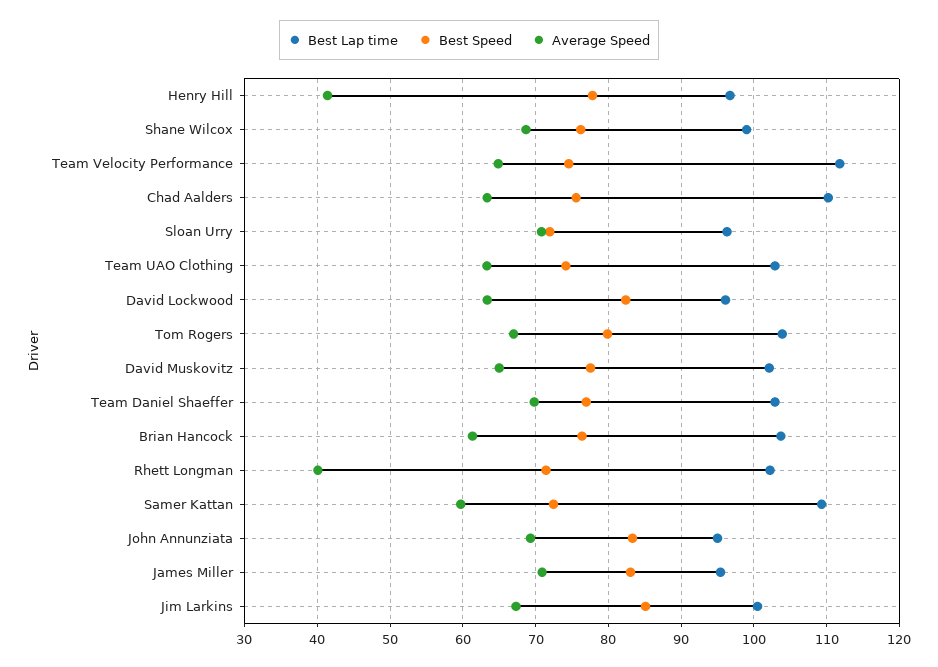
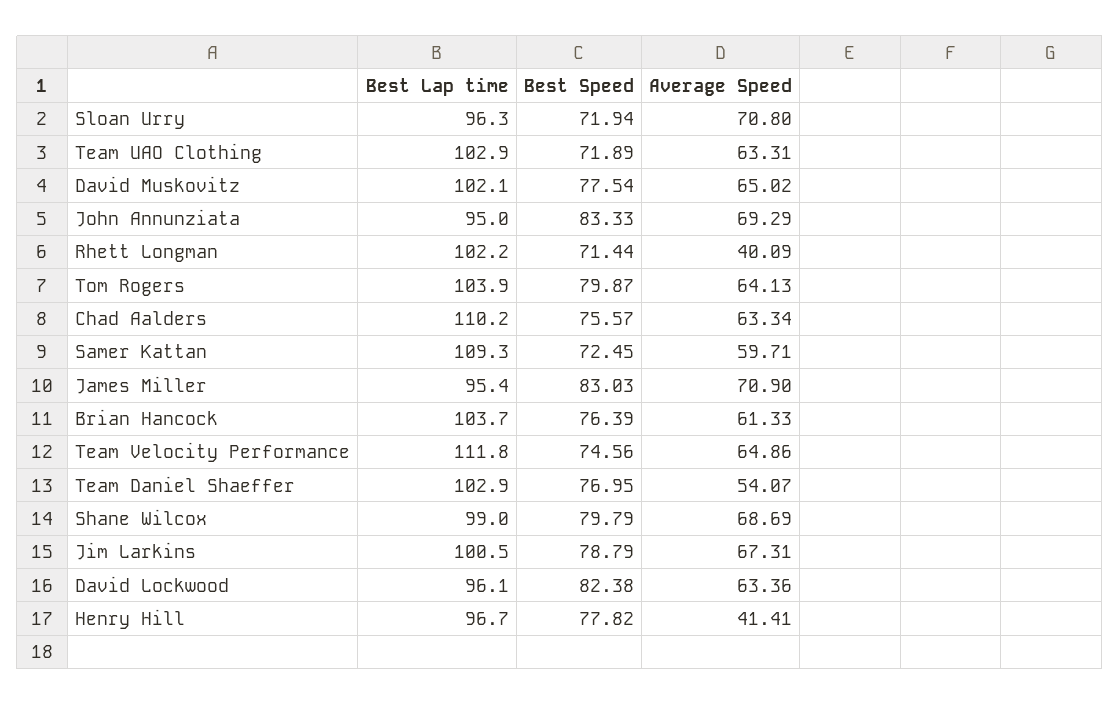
  {
    "Best Lap time": {
      "Henry Hill": 96.7,
      "Shane Wilcox": 99,
      "Team Velocity Performance": 111.8,
      "Chad Aalders": 110.2,
      "Sloan Urry": 96.3,
      "Team UAO Clothing": 102.9,
      "David Lockwood": 96.1,
      "Tom Rogers": 103.9,
      "David Muskovitz": 102.1,
      "Team Daniel Shaeffer": 102.9,
      "Brian Hancock": 103.7,
      "Rhett Longman": 102.2,
      "Samer Kattan": 109.3,
      "John Annunziata": 95,
      "James Miller": 95.4,
      "Jim Larkins": 100.5
    },
    "Best Speed": {
      "Henry Hill": 77.82,
-     "Shane Wilcox": 76,
+     "Shane Wilcox": 79.79,
      "Team Velocity Performance": 74.56,
      "Chad Aalders": 75.57,
      "Sloan Urry": 71.94,
-     "Team UAO Clothing": 74,
+     "Team UAO Clothing": 71.89,
      "David Lockwood": 82.38,
      "Tom Rogers": 79.87,
      "David Muskovitz": 77.54,
      "Team Daniel Shaeffer": 76.95,
      "Brian Hancock": 76.39,
      "Rhett Longman": 71.44,
      "Samer Kattan": 72.45,
      "John Annunziata": 83.33,
      "James Miller": 83.03,
-     "Jim Larkins": 85
+     "Jim Larkins": 78.79
    },
    "Average Speed": {
      "Henry Hill": 41.41,
      "Shane Wilcox": 68.69,
      "Team Velocity Performance": 64.86,
      "Chad Aalders": 63.34,
      "Sloan Urry": 70.8,
      "Team UAO Clothing": 63.31,
      "David Lockwood": 63.36,
-     "Tom Rogers": 67,
+     "Tom Rogers": 64.13,
      "David Muskovitz": 65.02,
-     "Team Daniel Shaeffer": 70,
+     "Team Daniel Shaeffer": 54.07,
      "Brian Hancock": 61.33,
      "Rhett Longman": 40.09,
      "Samer Kattan": 59.71,
      "John Annunziata": 69.29,
      "James Miller": 70.9,
      "Jim Larkins": 67.31
    }
  }

